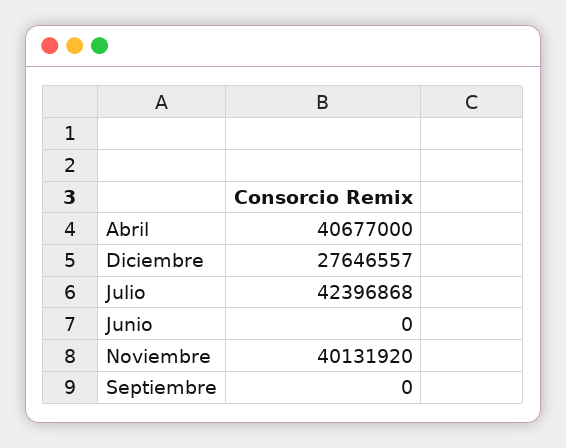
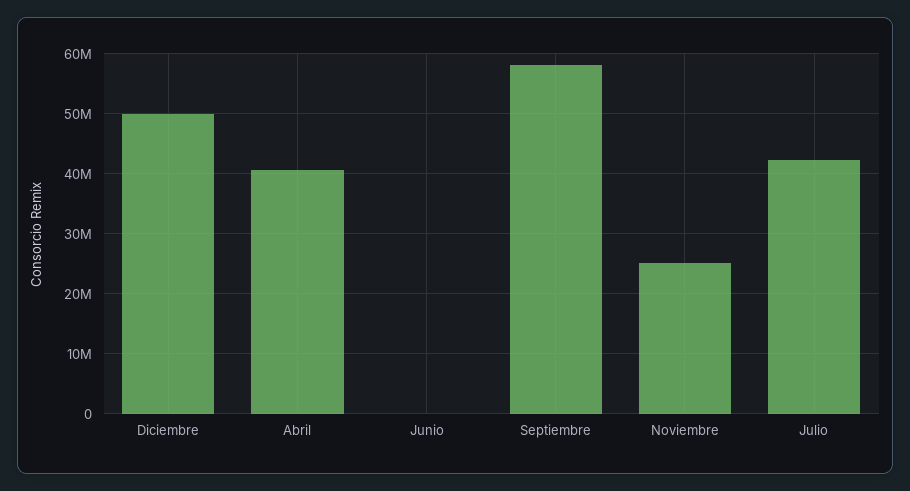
  {
    "Abril": 40677000,
-   "Diciembre": 27646557,
+   "Diciembre": 50000000,
    "Julio": 42396868,
    "Junio": 0,
-   "Noviembre": 40131920,
+   "Noviembre": 25000000,
-   "Septiembre": 0
+   "Septiembre": 58000000
  }

